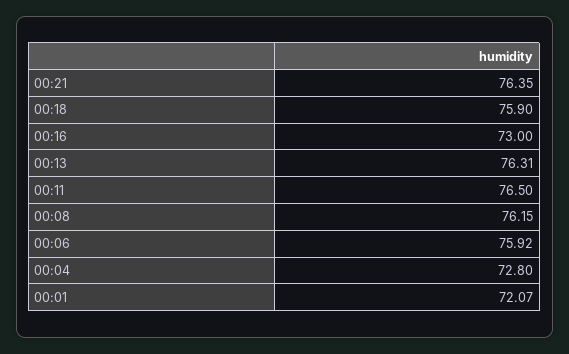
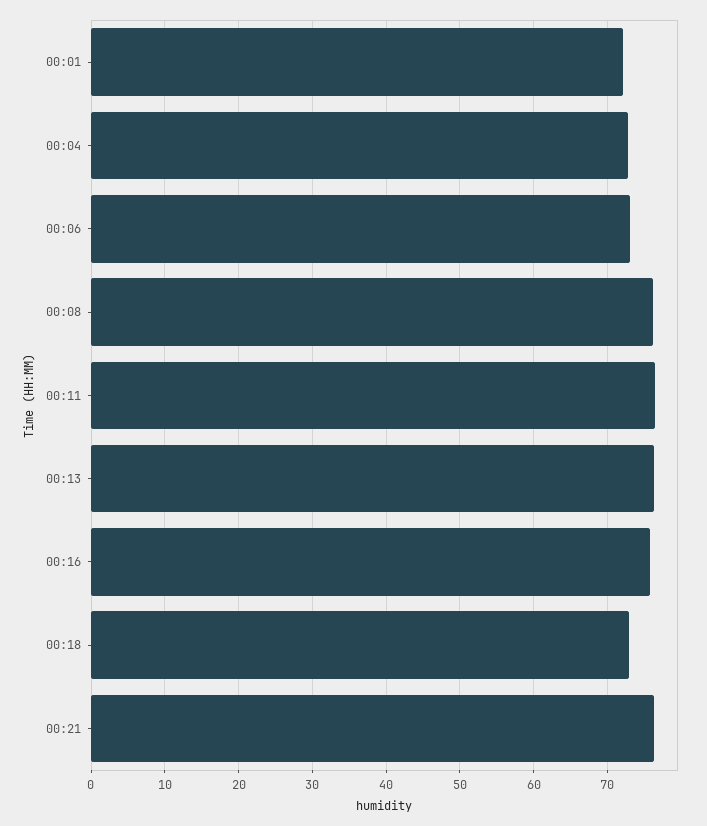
  {
    "00:21": 76.35,
-   "00:18": 75.9,
+   "00:18": 73,
-   "00:16": 73,
+   "00:16": 76,
    "00:13": 76.31,
    "00:11": 76.5,
    "00:08": 76.15,
-   "00:06": 75.92,
+   "00:06": 73,
    "00:04": 72.8,
    "00:01": 72.07
  }

